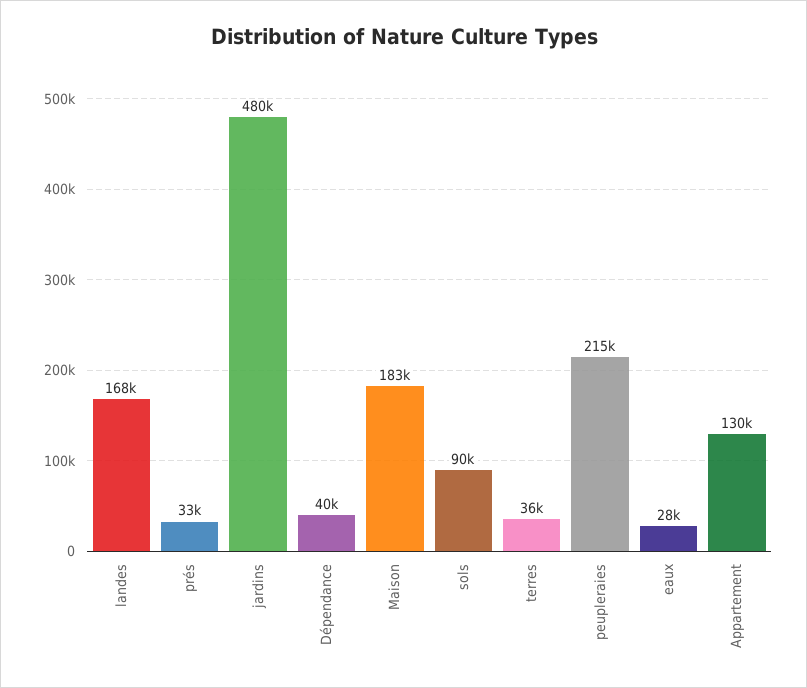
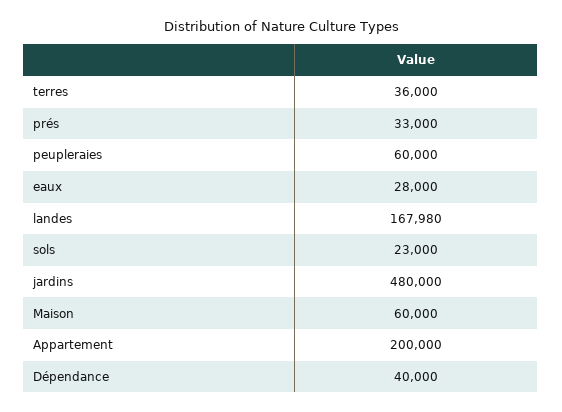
  {
    "landes": 167980,
    "prés": 33000,
    "jardins": 480000,
    "Dépendance": 40000,
-   "Maison": 183000,
+   "Maison": 60000,
-   "sols": 90000,
+   "sols": 23000,
    "terres": 36000,
-   "peupleraies": 215000,
+   "peupleraies": 60000,
    "eaux": 28000,
-   "Appartement": 130000
+   "Appartement": 200000
  }

